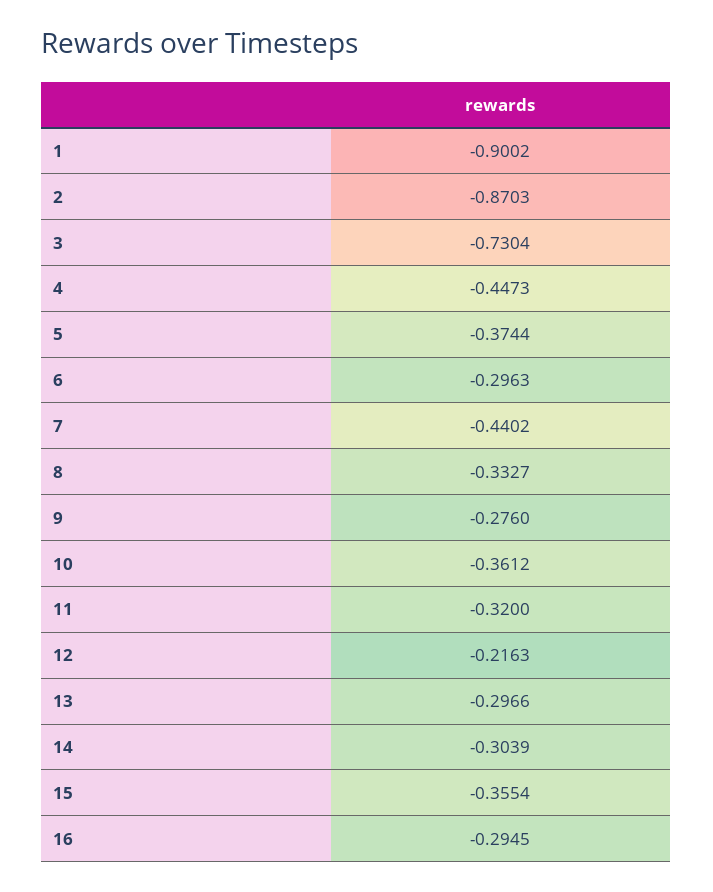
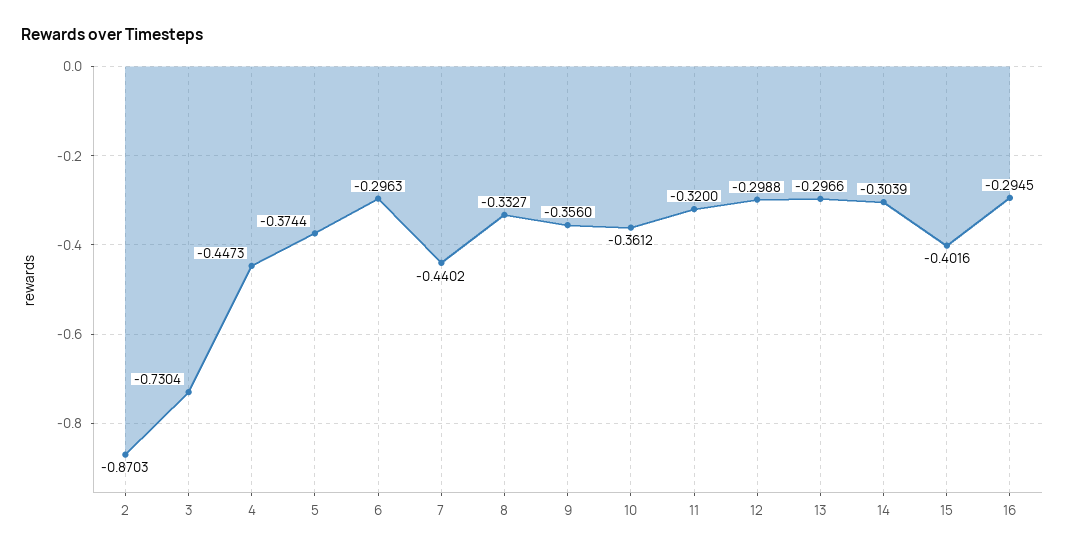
  {
-   "1": -0.9002,
    "2": -0.8703,
    "3": -0.7304,
    "4": -0.4473,
    "5": -0.3744,
    "6": -0.2963,
    "7": -0.4402,
    "8": -0.3327,
-   "9": -0.276,
+   "9": -0.356,
    "10": -0.3612,
    "11": -0.32,
-   "12": -0.2163,
+   "12": -0.2988,
    "13": -0.2966,
    "14": -0.3039,
-   "15": -0.3554,
+   "15": -0.4016,
    "16": -0.2945
  }

